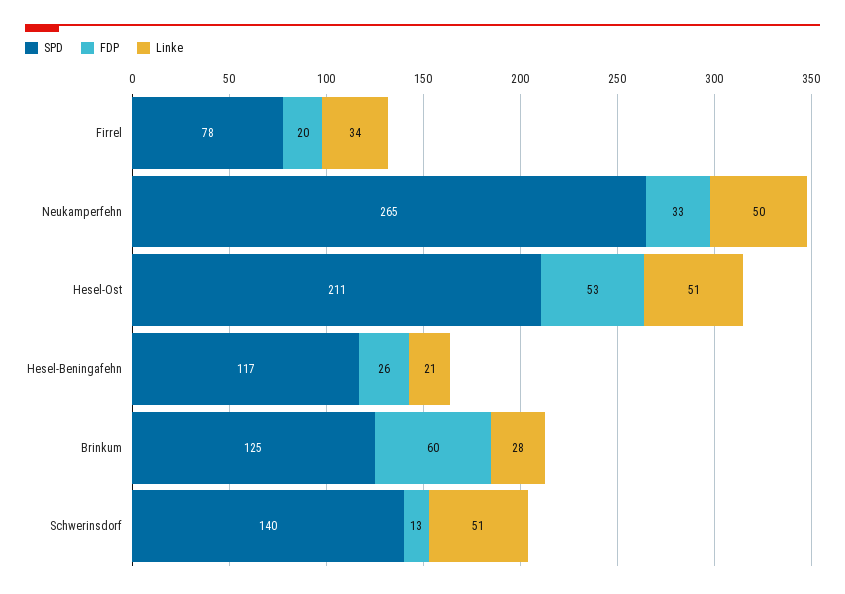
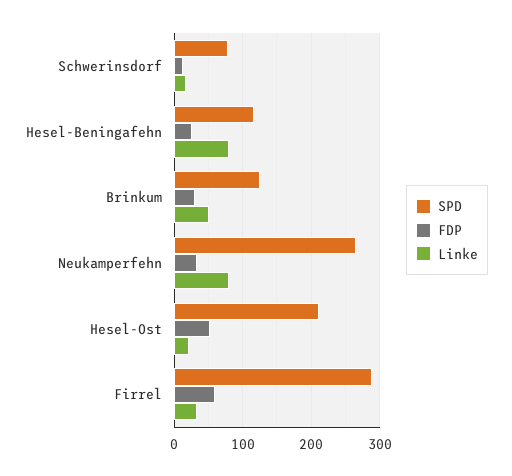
  {
    "SPD": {
-     "Firrel": 78,
+     "Firrel": 290,
      "Neukamperfehn": 265,
      "Hesel-Ost": 211,
      "Hesel-Beningafehn": 117,
      "Brinkum": 125,
-     "Schwerinsdorf": 140
+     "Schwerinsdorf": 80
    },
    "FDP": {
-     "Firrel": 20,
+     "Firrel": 60,
      "Neukamperfehn": 33,
      "Hesel-Ost": 53,
      "Hesel-Beningafehn": 26,
-     "Brinkum": 60,
+     "Brinkum": 30,
      "Schwerinsdorf": 13
    },
    "Linke": {
      "Firrel": 34,
-     "Neukamperfehn": 50,
+     "Neukamperfehn": 80,
-     "Hesel-Ost": 51,
+     "Hesel-Ost": 20,
-     "Hesel-Beningafehn": 21,
+     "Hesel-Beningafehn": 80,
-     "Brinkum": 28,
+     "Brinkum": 50,
-     "Schwerinsdorf": 51
+     "Schwerinsdorf": 20
    }
  }

